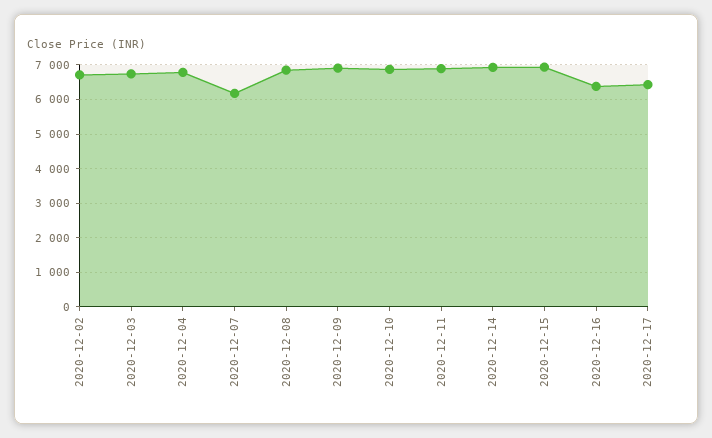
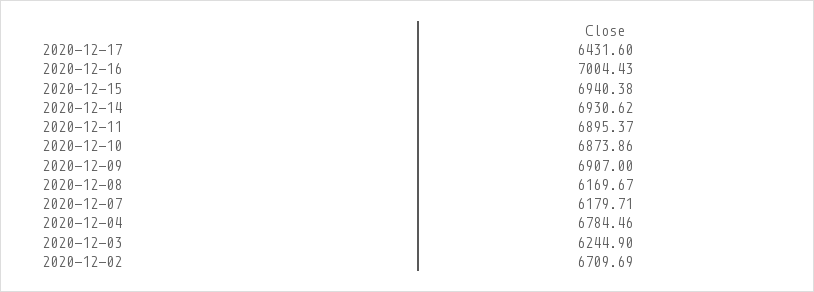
  {
    "2020-12-02": 6709.69,
-   "2020-12-03": 6800,
+   "2020-12-03": 6244.9,
    "2020-12-04": 6784.46,
    "2020-12-07": 6179.71,
-   "2020-12-08": 6800,
+   "2020-12-08": 6169.67,
    "2020-12-09": 6907,
    "2020-12-10": 6873.86,
    "2020-12-11": 6895.37,
    "2020-12-14": 6930.62,
    "2020-12-15": 6940.38,
-   "2020-12-16": 6400,
+   "2020-12-16": 7004.43,
    "2020-12-17": 6431.6
  }

